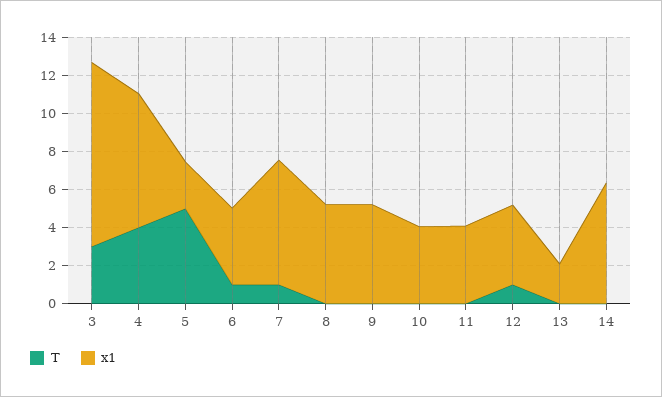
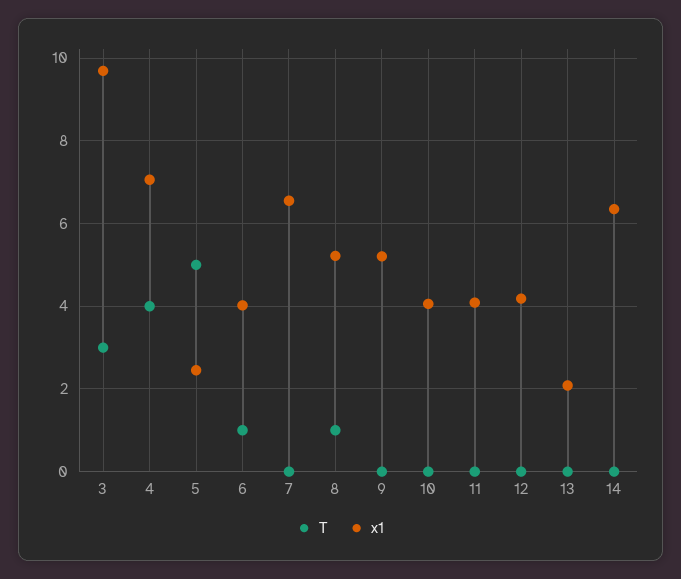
  {
    "T": {
      "3": 3,
      "4": 4,
      "5": 5,
      "6": 1,
-     "7": 1,
+     "7": 0,
-     "8": 0,
+     "8": 1,
      "9": 0,
      "10": 0,
      "11": 0,
-     "12": 1,
+     "12": 0,
      "13": 0,
      "14": 0
    },
    "x1": {
      "3": 9.6,
      "4": 7,
      "5": 2.4,
      "6": 4,
      "7": 6.6,
      "8": 5.2,
      "9": 5.2,
      "10": 4,
      "11": 4,
      "12": 4.2,
      "13": 2,
      "14": 6.4
    }
  }

